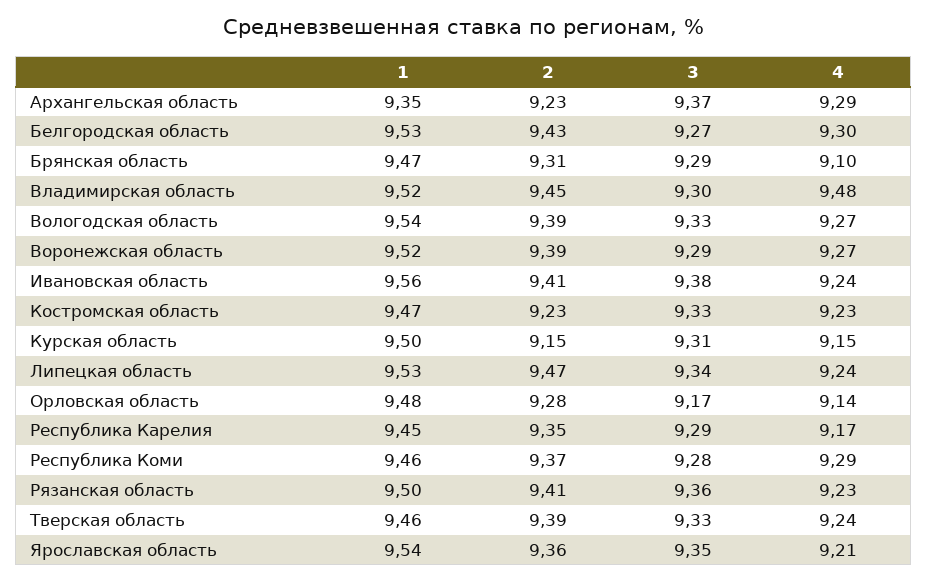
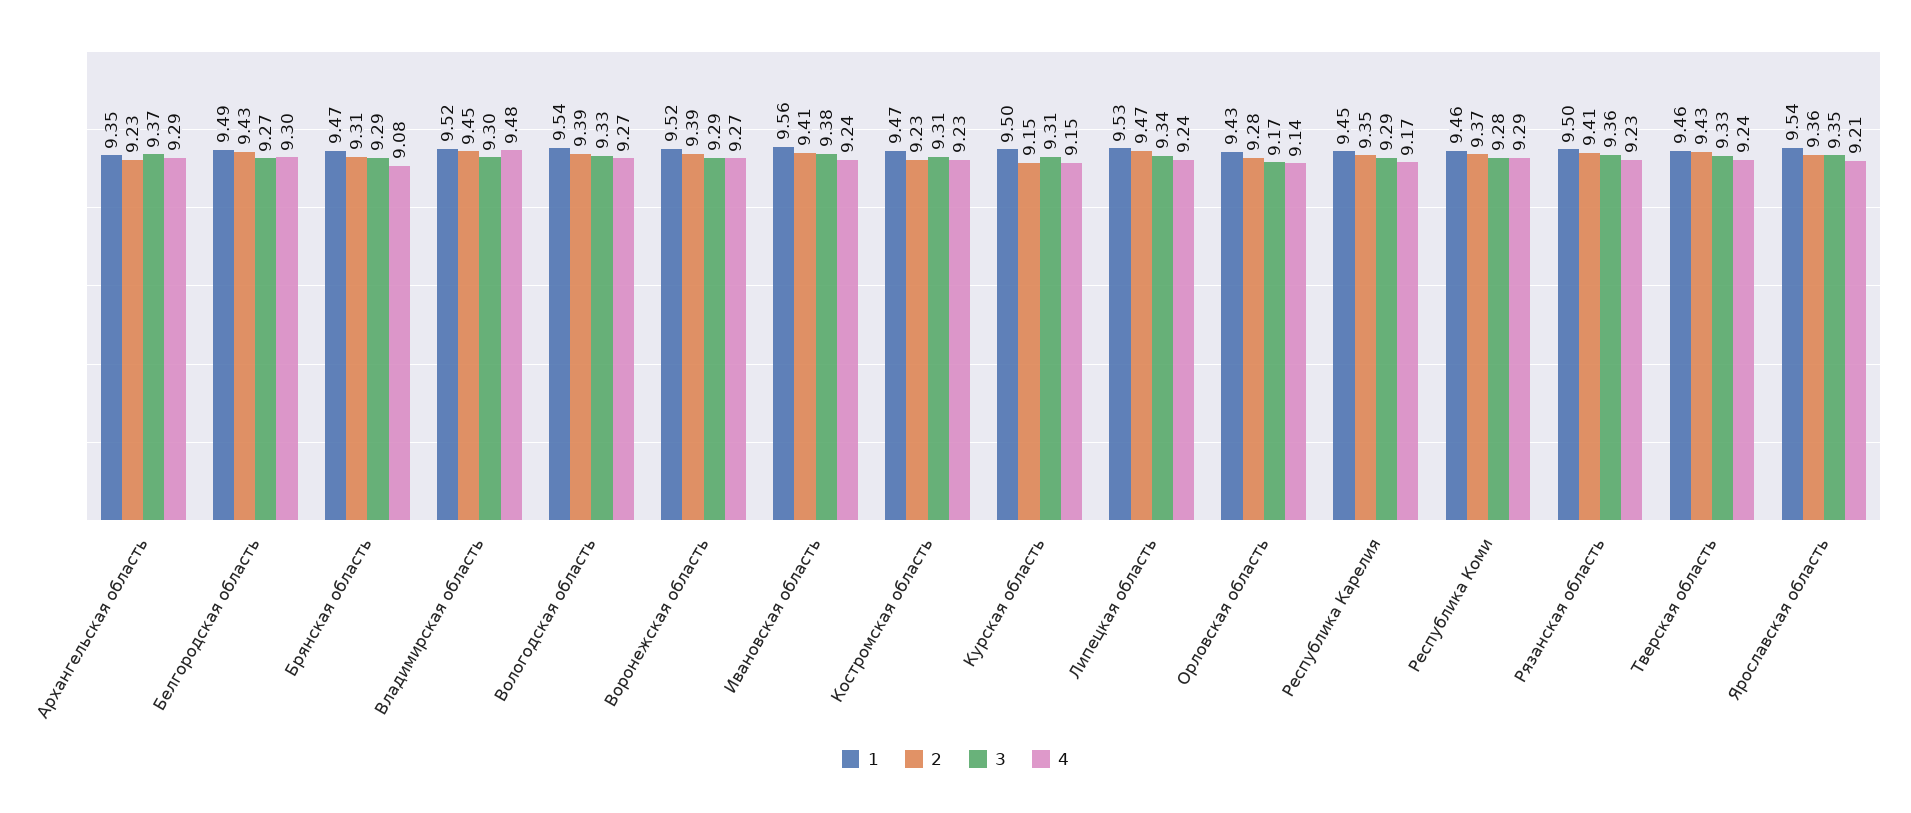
  {
    "1": {
      "Архангельская область": 9.35,
-     "Белгородская область": 9.53,
+     "Белгородская область": 9.49,
      "Брянская область": 9.47,
      "Владимирская область": 9.52,
      "Вологодская область": 9.54,
      "Воронежская область": 9.52,
      "Ивановская область": 9.56,
      "Костромская область": 9.47,
      "Курская область": 9.5,
      "Липецкая область": 9.53,
-     "Орловская область": 9.48,
+     "Орловская область": 9.43,
      "Республика Карелия": 9.45,
      "Республика Коми": 9.46,
      "Рязанская область": 9.5,
      "Тверская область": 9.46,
      "Ярославская область": 9.54
    },
    "2": {
      "Архангельская область": 9.23,
      "Белгородская область": 9.43,
      "Брянская область": 9.31,
      "Владимирская область": 9.45,
      "Вологодская область": 9.39,
      "Воронежская область": 9.39,
      "Ивановская область": 9.41,
      "Костромская область": 9.23,
      "Курская область": 9.15,
      "Липецкая область": 9.47,
      "Орловская область": 9.28,
      "Республика Карелия": 9.35,
      "Республика Коми": 9.37,
      "Рязанская область": 9.41,
-     "Тверская область": 9.39,
+     "Тверская область": 9.43,
      "Ярославская область": 9.36
    },
    "3": {
      "Архангельская область": 9.37,
      "Белгородская область": 9.27,
      "Брянская область": 9.29,
      "Владимирская область": 9.3,
      "Вологодская область": 9.33,
      "Воронежская область": 9.29,
      "Ивановская область": 9.38,
-     "Костромская область": 9.33,
+     "Костромская область": 9.31,
      "Курская область": 9.31,
      "Липецкая область": 9.34,
      "Орловская область": 9.17,
      "Республика Карелия": 9.29,
      "Республика Коми": 9.28,
      "Рязанская область": 9.36,
      "Тверская область": 9.33,
      "Ярославская область": 9.35
    },
    "4": {
      "Архангельская область": 9.29,
      "Белгородская область": 9.3,
-     "Брянская область": 9.1,
+     "Брянская область": 9.08,
      "Владимирская область": 9.48,
      "Вологодская область": 9.27,
      "Воронежская область": 9.27,
      "Ивановская область": 9.24,
      "Костромская область": 9.23,
      "Курская область": 9.15,
      "Липецкая область": 9.24,
      "Орловская область": 9.14,
      "Республика Карелия": 9.17,
      "Республика Коми": 9.29,
      "Рязанская область": 9.23,
      "Тверская область": 9.24,
      "Ярославская область": 9.21
    }
  }

